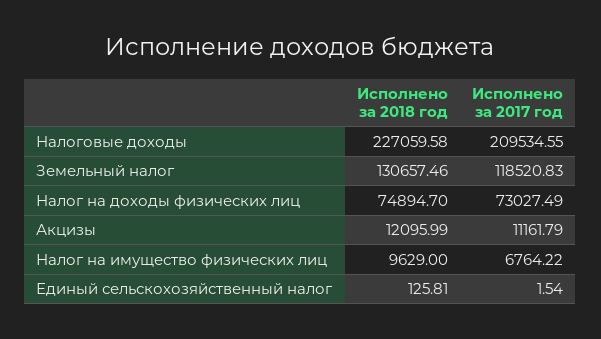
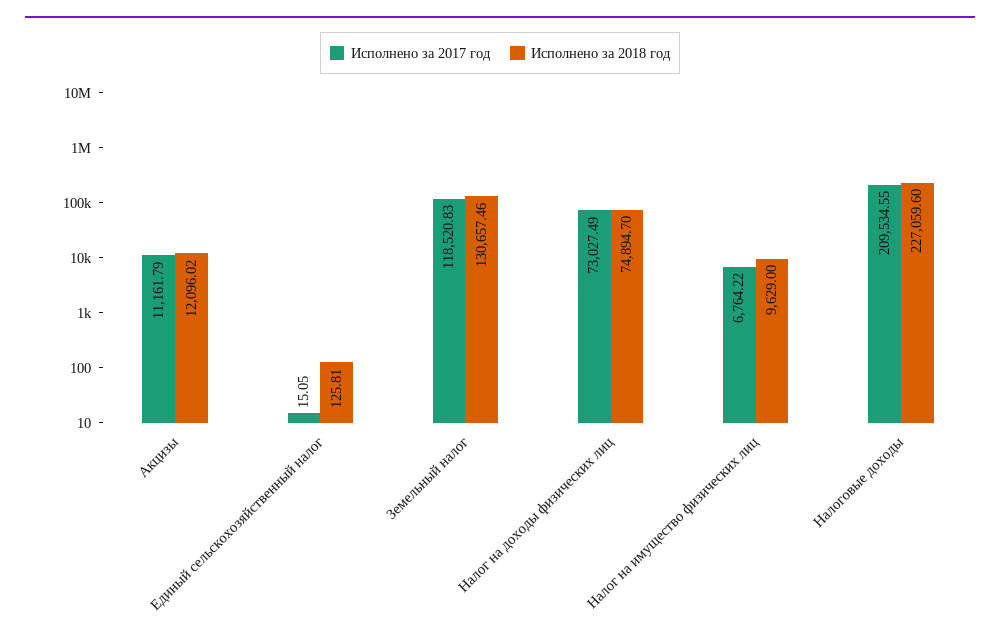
  {
    "Исполнено за 2018 год": {
-     "Налоговые доходы": 227059.58,
+     "Налоговые доходы": 227059.6,
      "Земельный налог": 130657.46,
      "Налог на доходы физических лиц": 74894.7,
-     "Акцизы": 12095.99,
+     "Акцизы": 12096.02,
      "Налог на имущество физических лиц": 9629,
      "Единый сельскохозяйственный налог": 125.81
    },
    "Исполнено за 2017 год": {
      "Налоговые доходы": 209534.55,
      "Земельный налог": 118520.83,
      "Налог на доходы физических лиц": 73027.49,
      "Акцизы": 11161.79,
      "Налог на имущество физических лиц": 6764.22,
-     "Единый сельскохозяйственный налог": 1.54
+     "Единый сельскохозяйственный налог": 15.05
    }
  }

